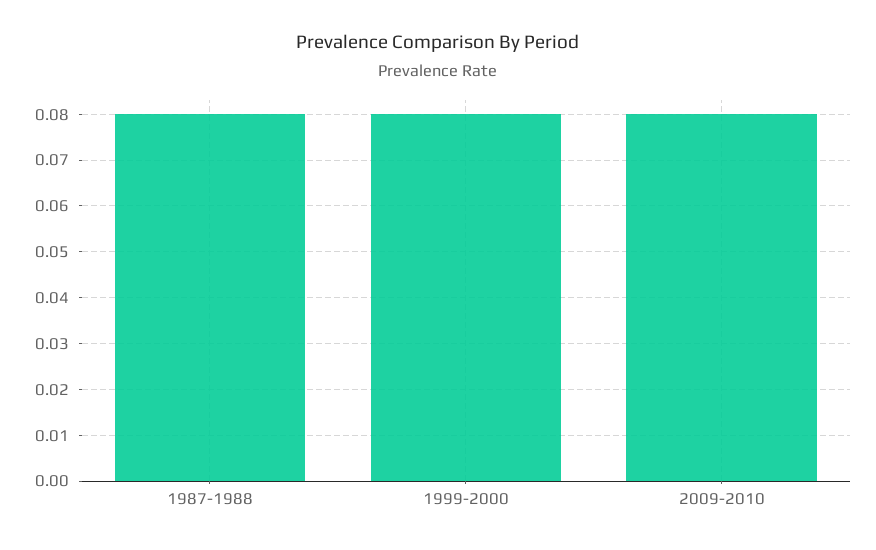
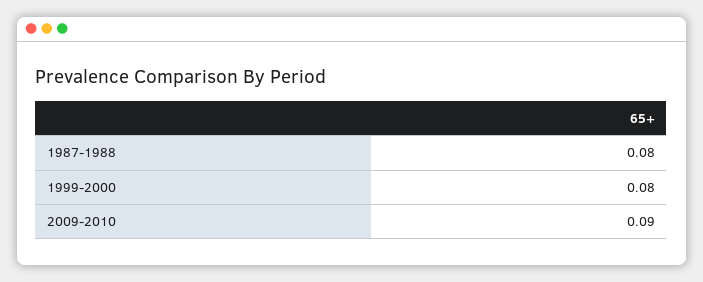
  {
    "1987-1988": 0.08,
    "1999-2000": 0.08,
-   "2009-2010": 0.08
+   "2009-2010": 0.09
  }

